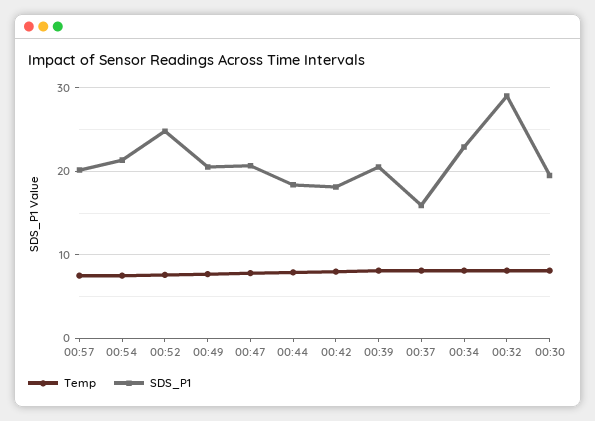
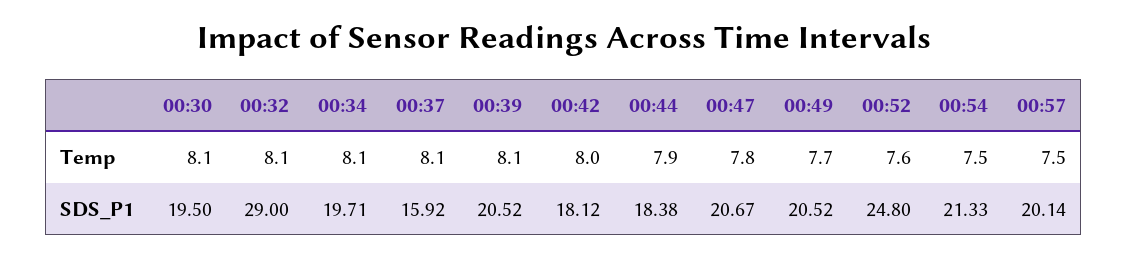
  {
    "Temp": {
      "00:57": 7.5,
      "00:54": 7.5,
      "00:52": 7.6,
      "00:49": 7.7,
      "00:47": 7.8,
      "00:44": 7.9,
      "00:42": 8,
      "00:39": 8.1,
      "00:37": 8.1,
      "00:34": 8.1,
      "00:32": 8.1,
      "00:30": 8.1
    },
    "SDS_P1": {
      "00:57": 20.14,
      "00:54": 21.33,
      "00:52": 24.8,
      "00:49": 20.52,
      "00:47": 20.67,
      "00:44": 18.38,
      "00:42": 18.12,
      "00:39": 20.52,
      "00:37": 15.92,
-     "00:34": 23,
+     "00:34": 19.71,
      "00:32": 29,
      "00:30": 19.5
    }
  }

